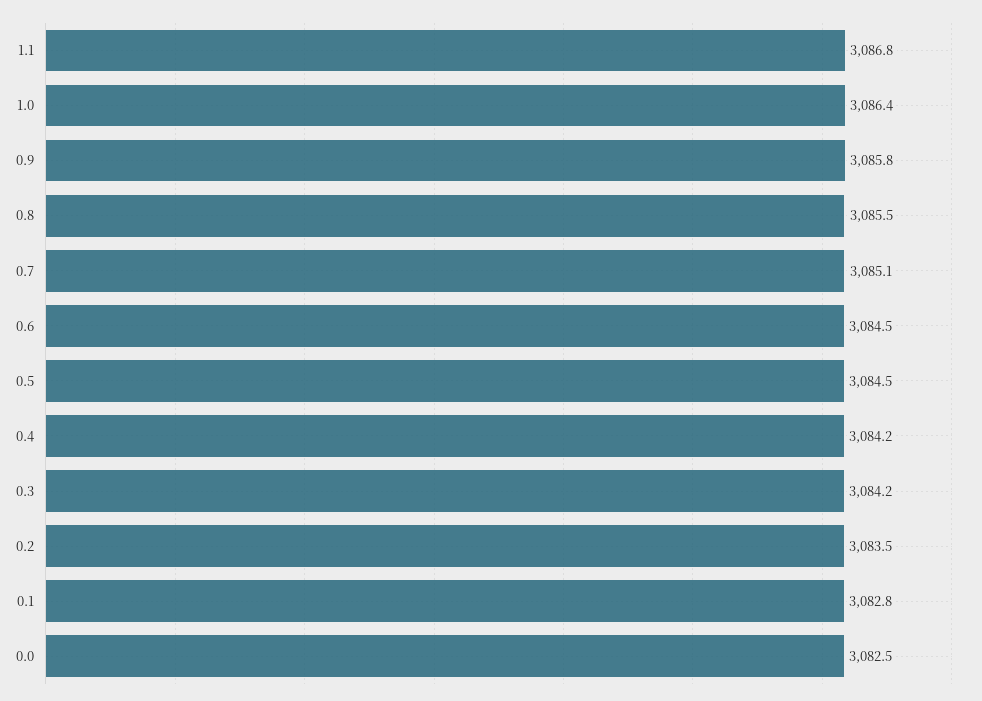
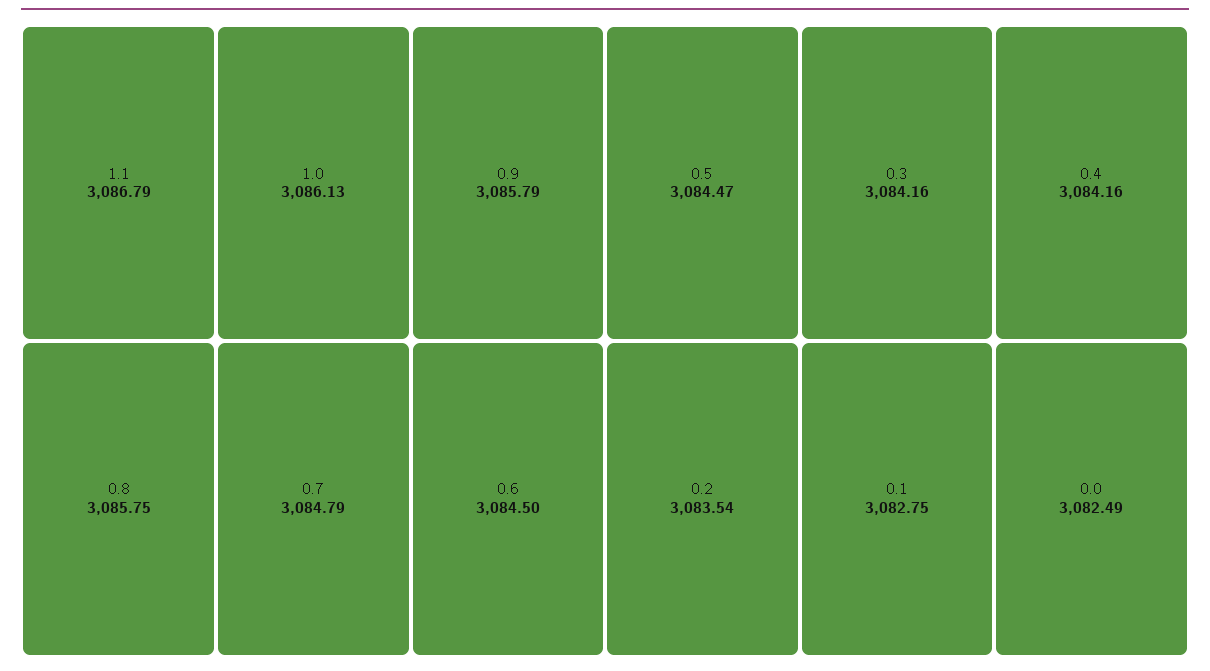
  {
    "1.1": 3086.79,
-   "1.0": 3086.4,
+   "1.0": 3086.13,
    "0.9": 3085.79,
-   "0.8": 3085.5,
+   "0.8": 3085.75,
-   "0.7": 3085.1,
+   "0.7": 3084.79,
    "0.6": 3084.5,
    "0.5": 3084.47,
    "0.4": 3084.16,
    "0.3": 3084.16,
    "0.2": 3083.54,
    "0.1": 3082.75,
    "0.0": 3082.49
  }

